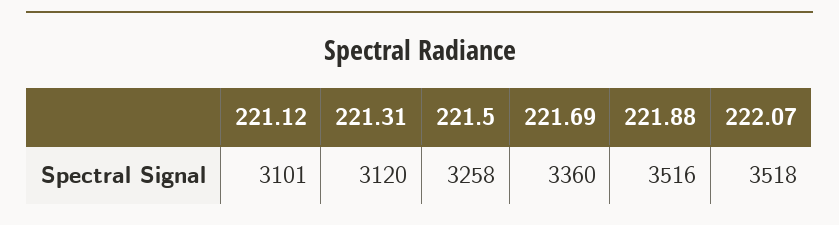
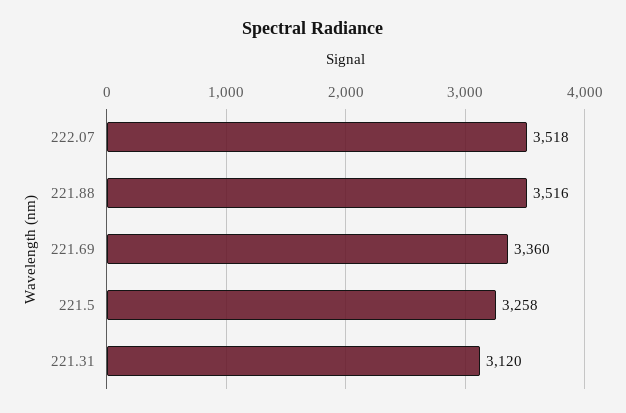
  {
-   "221.12": 3101,
    "221.31": 3120,
    "221.5": 3258,
    "221.69": 3360,
    "221.88": 3516,
    "222.07": 3518
  }

